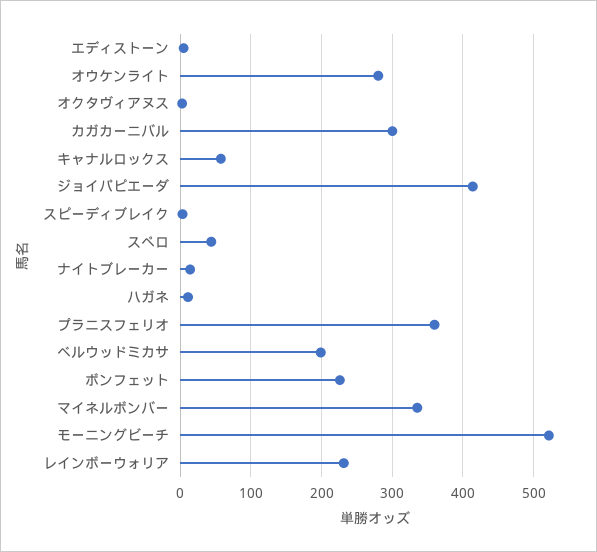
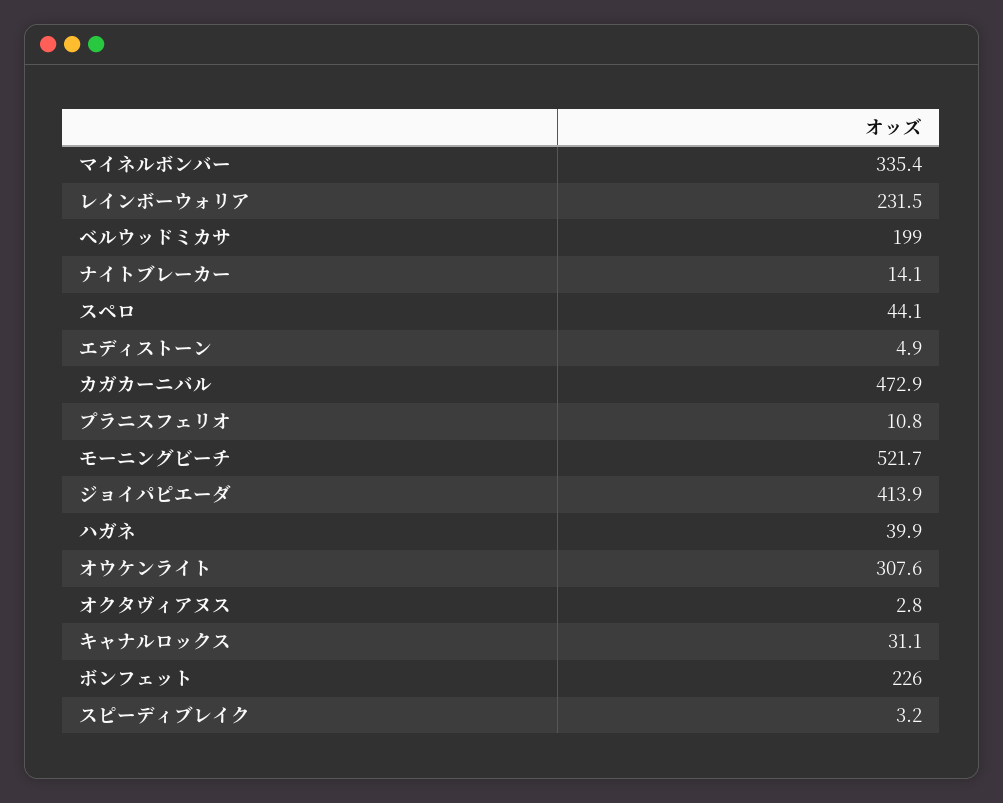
  {
    "エディストーン": 4.9,
-   "オウケンライト": 280,
+   "オウケンライト": 307.6,
    "オクタヴィアヌス": 2.8,
-   "カガカーニバル": 300,
+   "カガカーニバル": 472.9,
-   "キャナルロックス": 60,
+   "キャナルロックス": 31.1,
    "ジョイパピエーダ": 413.9,
    "スピーディブレイク": 3.2,
    "スペロ": 44.1,
    "ナイトブレーカー": 14.1,
-   "ハガネ": 10,
+   "ハガネ": 39.9,
-   "プラニスフェリオ": 360,
+   "プラニスフェリオ": 10.8,
    "ベルウッドミカサ": 199,
    "ボンフェット": 226,
    "マイネルボンバー": 335.4,
    "モーニングビーチ": 521.7,
    "レインボーウォリア": 231.5
  }

